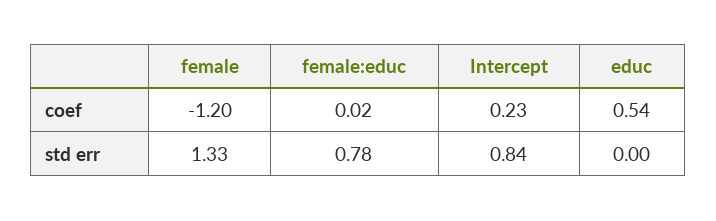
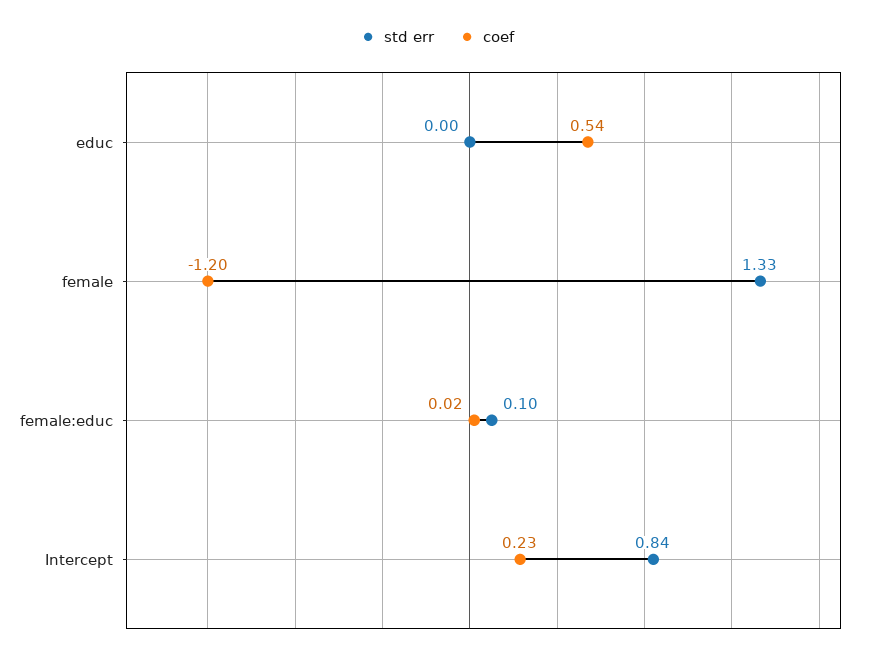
  {
    "coef": {
      "female": -1.2,
      "female:educ": 0.02,
      "Intercept": 0.23,
      "educ": 0.54
    },
    "std err": {
      "female": 1.33,
-     "female:educ": 0.78,
+     "female:educ": 0.1,
      "Intercept": 0.84,
      "educ": 0
    }
  }

